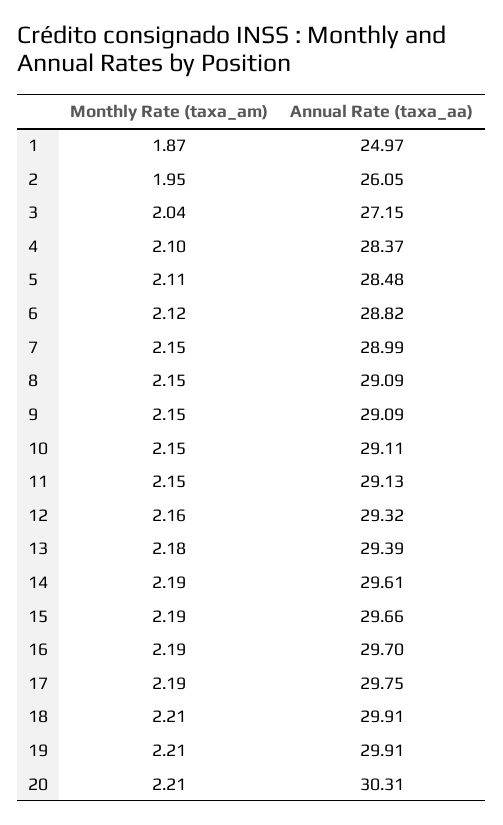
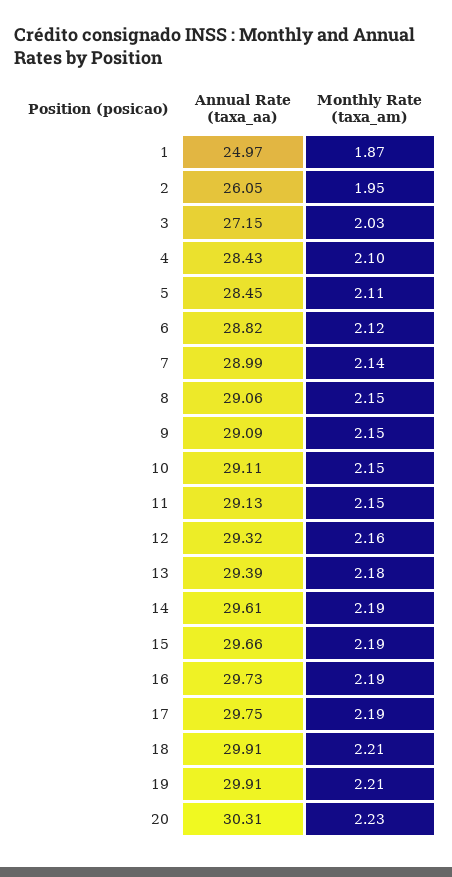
  {
    "Monthly Rate (taxa_am)": {
      "1": 1.87,
      "2": 1.95,
-     "3": 2.04,
+     "3": 2.03,
      "4": 2.1,
      "5": 2.11,
      "6": 2.12,
-     "7": 2.15,
+     "7": 2.14,
      "8": 2.15,
      "9": 2.15,
      "10": 2.15,
      "11": 2.15,
      "12": 2.16,
      "13": 2.18,
      "14": 2.19,
      "15": 2.19,
      "16": 2.19,
      "17": 2.19,
      "18": 2.21,
      "19": 2.21,
-     "20": 2.21
+     "20": 2.23
    },
    "Annual Rate (taxa_aa)": {
      "1": 24.97,
      "2": 26.05,
      "3": 27.15,
-     "4": 28.37,
+     "4": 28.43,
-     "5": 28.48,
+     "5": 28.45,
      "6": 28.82,
      "7": 28.99,
-     "8": 29.09,
+     "8": 29.06,
      "9": 29.09,
      "10": 29.11,
      "11": 29.13,
      "12": 29.32,
      "13": 29.39,
      "14": 29.61,
      "15": 29.66,
-     "16": 29.7,
+     "16": 29.73,
      "17": 29.75,
      "18": 29.91,
      "19": 29.91,
      "20": 30.31
    }
  }

